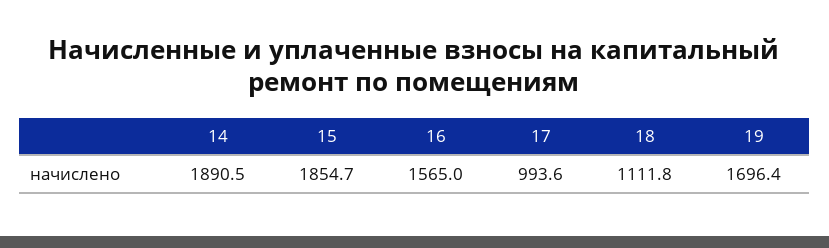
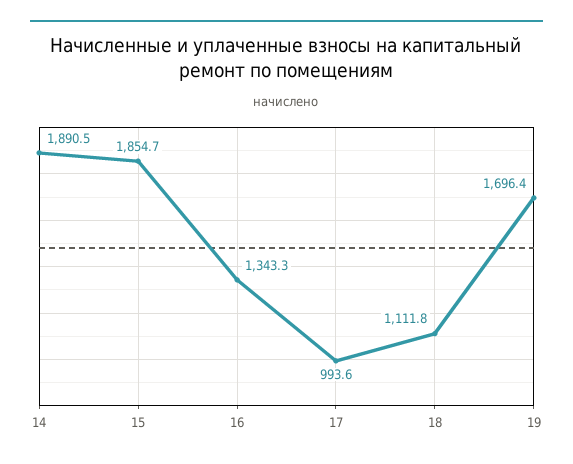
  {
    "14": 1890.5,
    "15": 1854.7,
-   "16": 1565,
+   "16": 1343.3,
    "17": 993.6,
    "18": 1111.8,
    "19": 1696.4
  }

